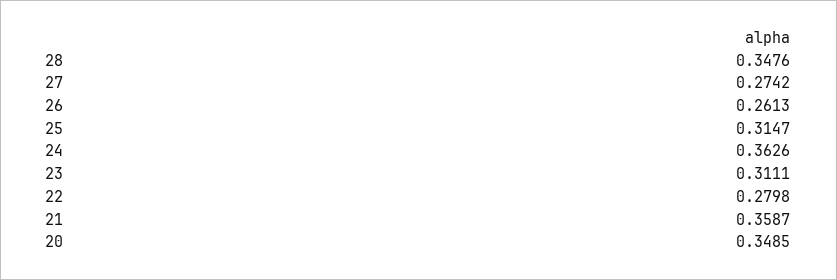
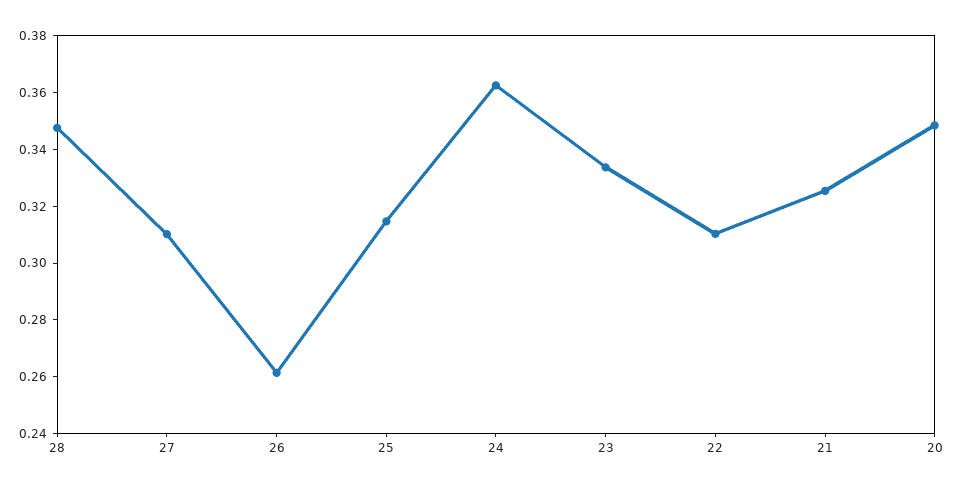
  {
    "28": 0.3476,
-   "27": 0.2742,
+   "27": 0.31,
    "26": 0.2613,
    "25": 0.3147,
    "24": 0.3626,
-   "23": 0.3111,
+   "23": 0.335,
-   "22": 0.2798,
+   "22": 0.31,
-   "21": 0.3587,
+   "21": 0.325,
    "20": 0.3485
  }

